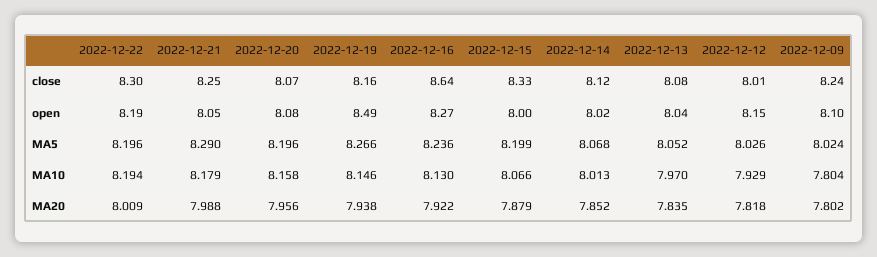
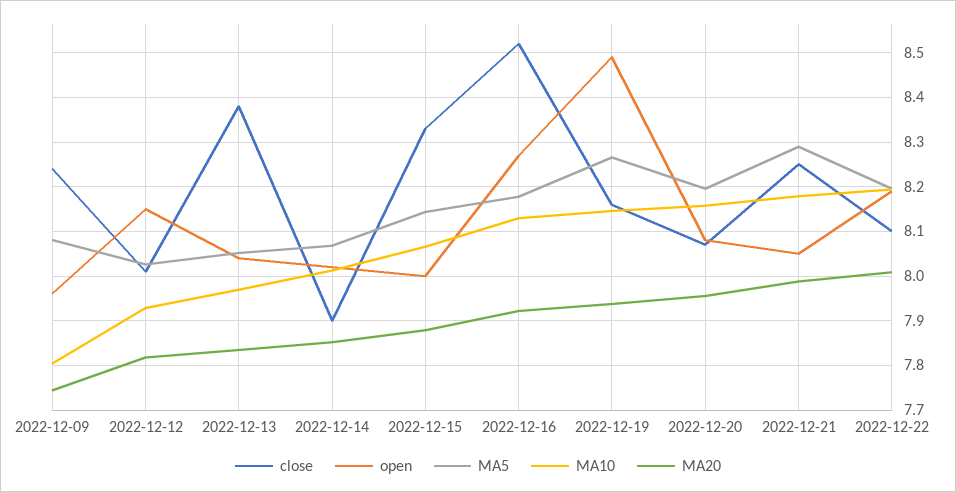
  {
    "close": {
-     "2022-12-22": 8.3,
+     "2022-12-22": 8.1,
      "2022-12-21": 8.25,
      "2022-12-20": 8.07,
      "2022-12-19": 8.16,
-     "2022-12-16": 8.64,
+     "2022-12-16": 8.52,
      "2022-12-15": 8.33,
-     "2022-12-14": 8.12,
+     "2022-12-14": 7.9,
-     "2022-12-13": 8.08,
+     "2022-12-13": 8.38,
      "2022-12-12": 8.01,
      "2022-12-09": 8.24
    },
    "open": {
      "2022-12-22": 8.19,
      "2022-12-21": 8.05,
      "2022-12-20": 8.08,
      "2022-12-19": 8.49,
      "2022-12-16": 8.27,
      "2022-12-15": 8,
      "2022-12-14": 8.02,
      "2022-12-13": 8.04,
      "2022-12-12": 8.15,
-     "2022-12-09": 8.1
+     "2022-12-09": 7.96
    },
    "MA5": {
      "2022-12-22": 8.196,
      "2022-12-21": 8.29,
      "2022-12-20": 8.196,
      "2022-12-19": 8.266,
-     "2022-12-16": 8.236,
+     "2022-12-16": 8.18,
-     "2022-12-15": 8.199,
+     "2022-12-15": 8.14,
      "2022-12-14": 8.068,
      "2022-12-13": 8.052,
      "2022-12-12": 8.026,
-     "2022-12-09": 8.024
+     "2022-12-09": 8.08
    },
    "MA10": {
      "2022-12-22": 8.194,
      "2022-12-21": 8.179,
      "2022-12-20": 8.158,
      "2022-12-19": 8.146,
      "2022-12-16": 8.13,
      "2022-12-15": 8.066,
      "2022-12-14": 8.013,
      "2022-12-13": 7.97,
      "2022-12-12": 7.929,
      "2022-12-09": 7.804
    },
    "MA20": {
      "2022-12-22": 8.009,
      "2022-12-21": 7.988,
      "2022-12-20": 7.956,
      "2022-12-19": 7.938,
      "2022-12-16": 7.922,
      "2022-12-15": 7.879,
      "2022-12-14": 7.852,
      "2022-12-13": 7.835,
      "2022-12-12": 7.818,
-     "2022-12-09": 7.802
+     "2022-12-09": 7.74
    }
  }

